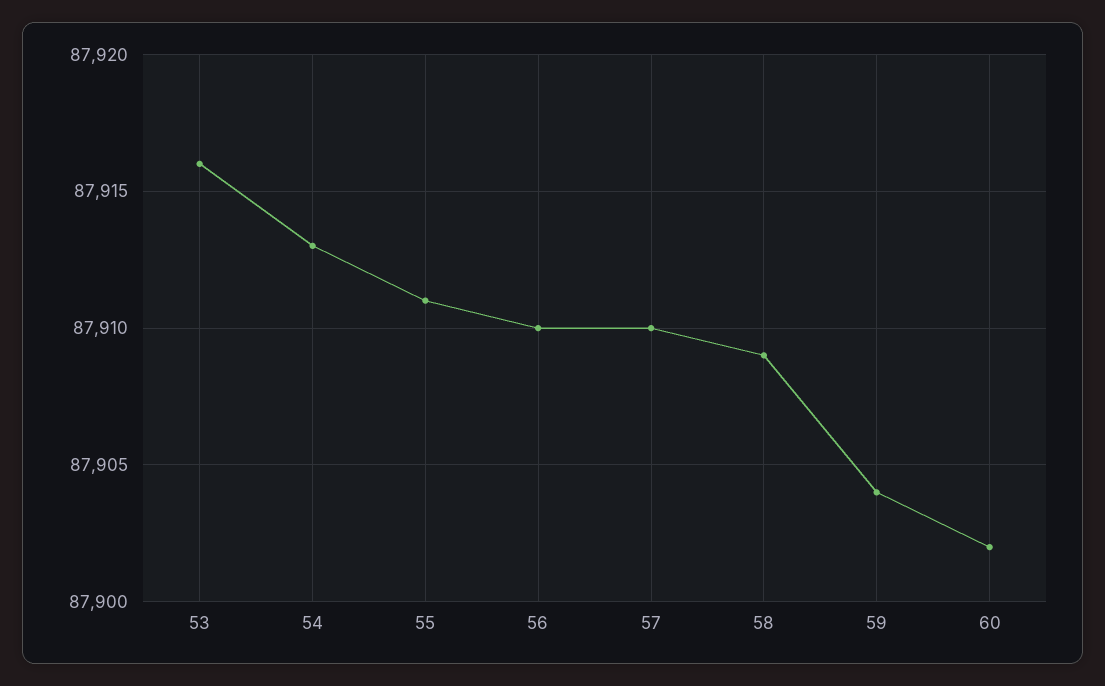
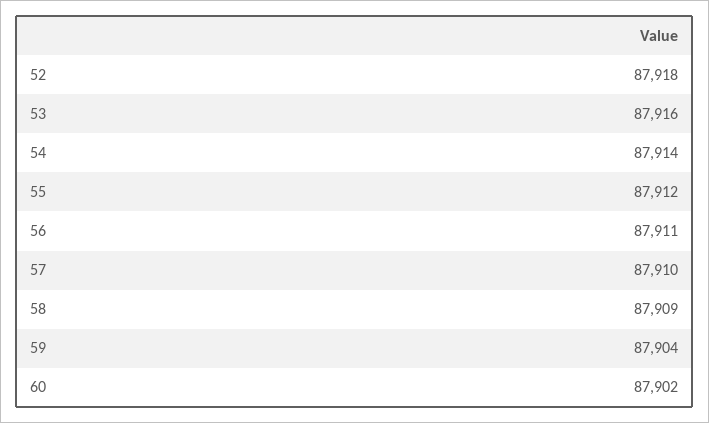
  {
    "53": 87916,
-   "54": 87913,
+   "54": 87914,
-   "55": 87911,
+   "55": 87912,
-   "56": 87910,
+   "56": 87911,
    "57": 87910,
    "58": 87909,
    "59": 87904,
-   "60": 87902
+   "60": 87902,
+   "52": 87918
  }

